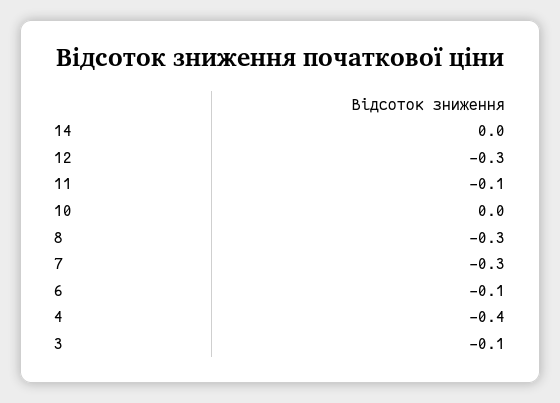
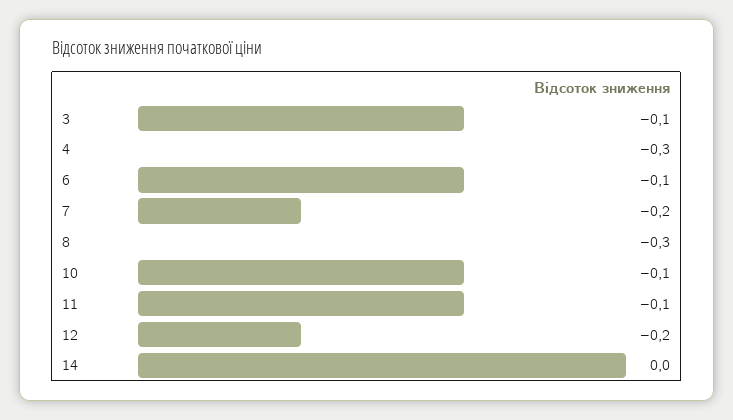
  {
    "14": 0,
-   "12": -0.3,
+   "12": -0.2,
    "11": -0.1,
-   "10": 0,
+   "10": -0.1,
    "8": -0.3,
-   "7": -0.3,
+   "7": -0.2,
    "6": -0.1,
-   "4": -0.4,
+   "4": -0.3,
    "3": -0.1
  }

